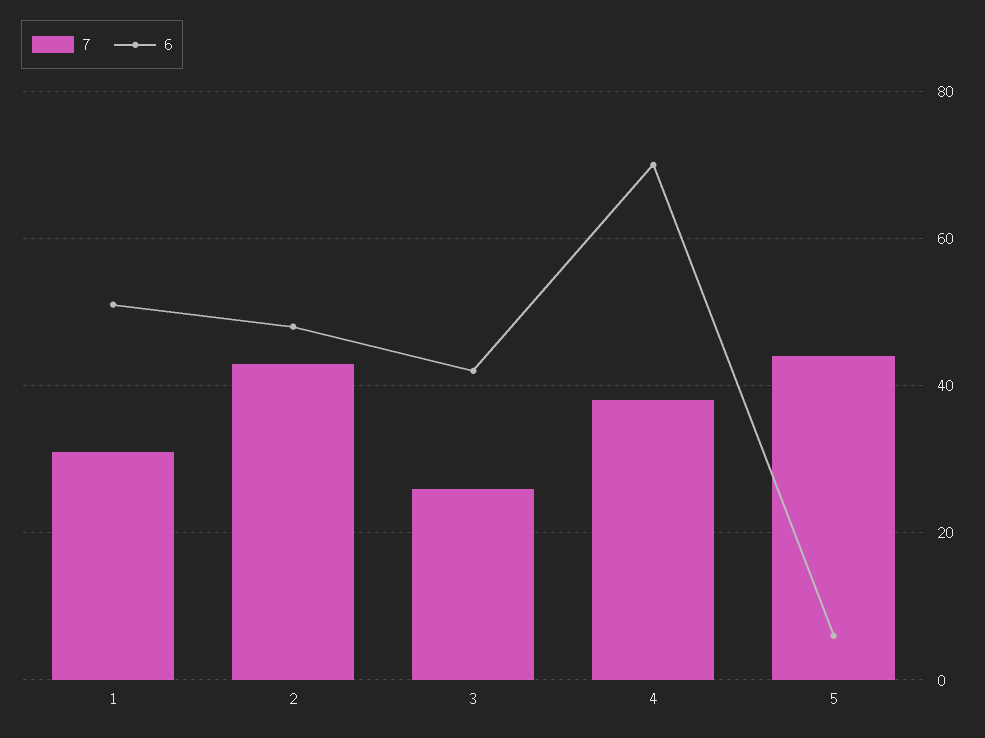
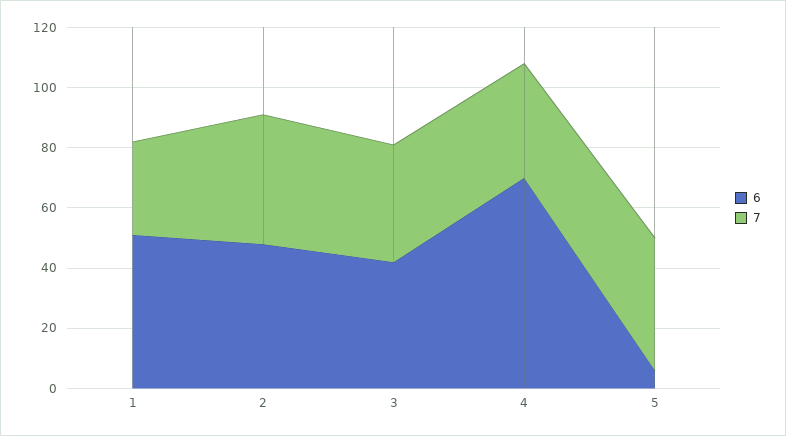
  {
    "7": {
      "1": 30,
      "2": 45,
-     "3": 25,
+     "3": 40,
      "4": 40,
      "5": 45
    },
    "6": {
      "1": 50,
      "2": 50,
      "3": 40,
      "4": 70,
      "5": 5
    }
  }

